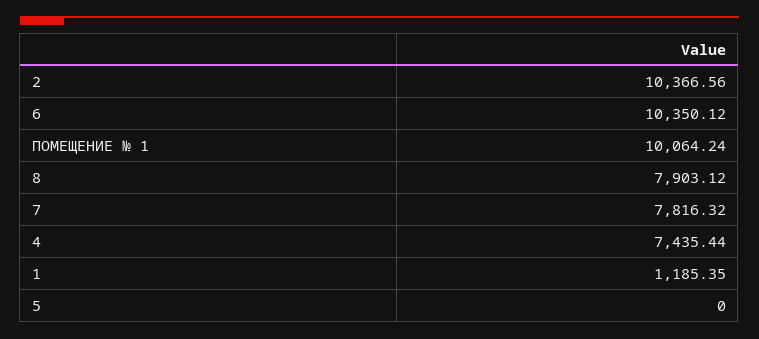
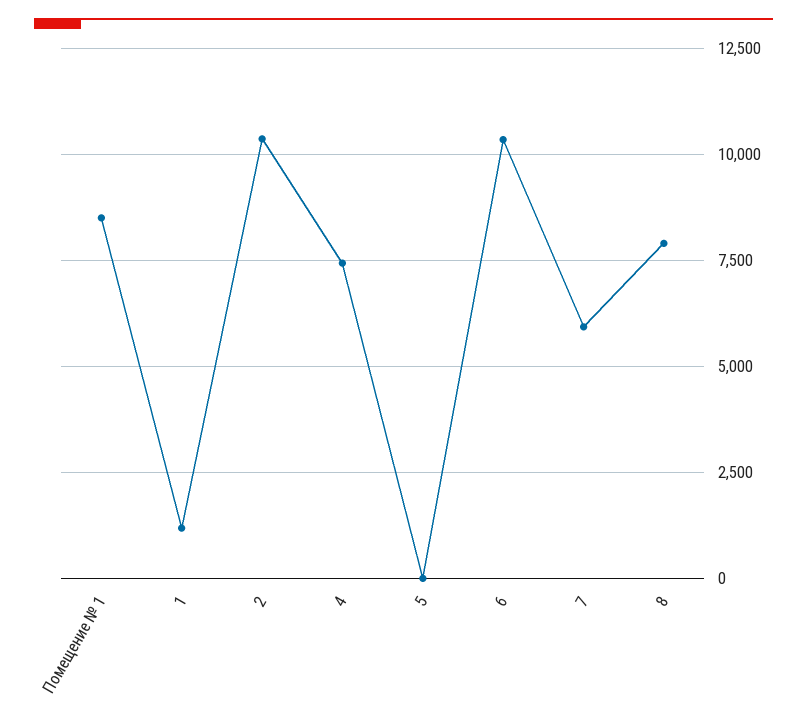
  {
    "2": 10366.56,
    "6": 10350.12,
-   "ПОМЕЩЕНИЕ № 1": 10064.24,
+   "ПОМЕЩЕНИЕ № 1": 8500,
    "8": 7903.12,
-   "7": 7816.32,
+   "7": 6000,
    "4": 7435.44,
    "1": 1185.35,
    "5": 0
  }

